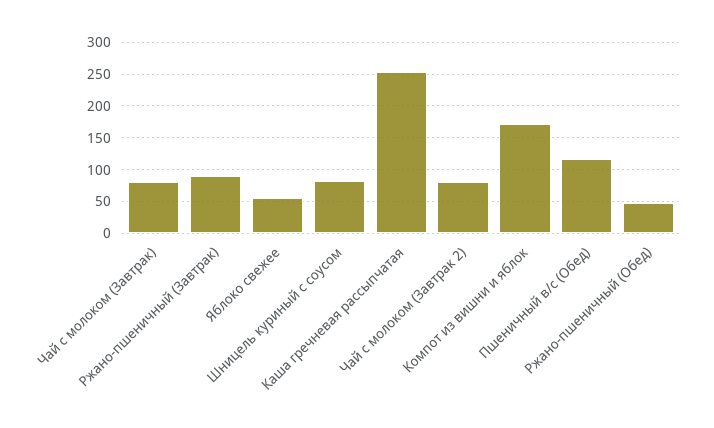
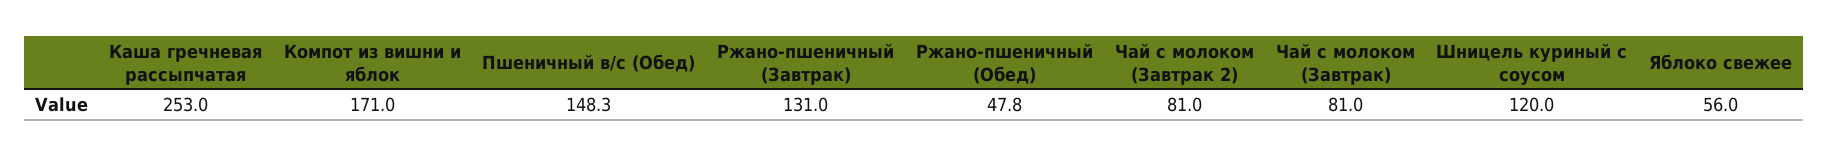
  {
    "Чай с молоком (Завтрак)": 81,
-   "Ржано-пшеничный (Завтрак)": 90,
+   "Ржано-пшеничный (Завтрак)": 131,
    "Яблоко свежее": 56,
-   "Шницель куриный с соусом": 80,
+   "Шницель куриный с соусом": 120,
    "Каша гречневая рассыпчатая": 253,
    "Чай с молоком (Завтрак 2)": 81,
    "Компот из вишни и яблок": 171,
-   "Пшеничный в/с (Обед)": 120,
+   "Пшеничный в/с (Обед)": 148.3,
    "Ржано-пшеничный (Обед)": 47.8
  }

